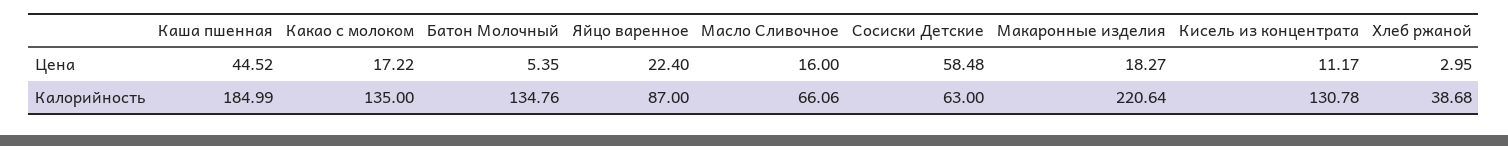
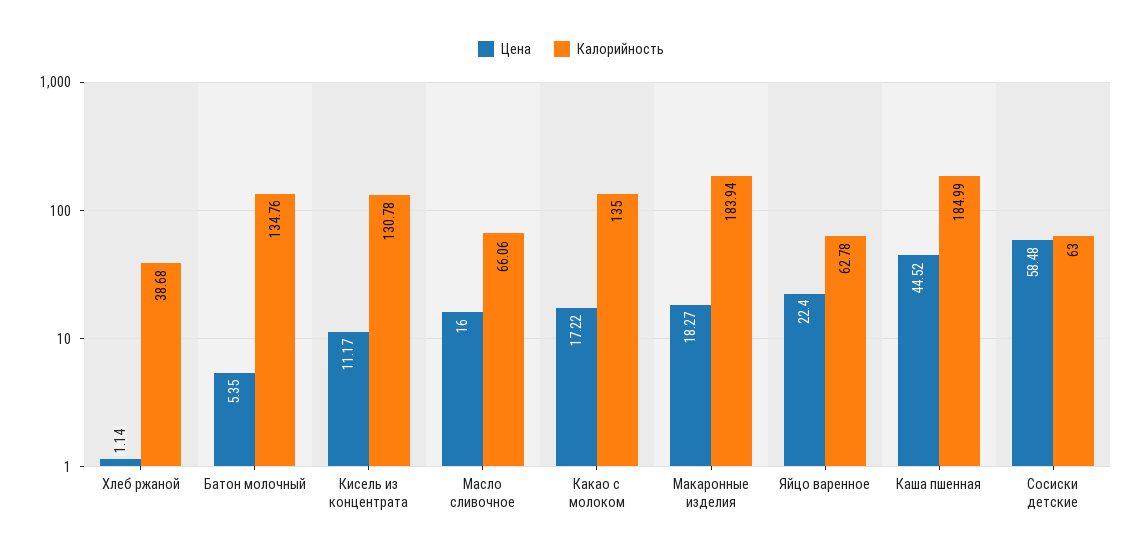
  {
    "Цена": {
      "Каша пшенная": 44.52,
      "Какао с молоком": 17.22,
      "Батон Молочный": 5.35,
      "Яйцо варенное": 22.4,
      "Масло Сливочное": 16,
      "Сосиски Детские": 58.48,
      "Макаронные изделия": 18.27,
      "Кисель из концентрата": 11.17,
-     "Хлеб ржаной": 2.95
+     "Хлеб ржаной": 1.14
    },
    "Калорийность": {
      "Каша пшенная": 184.99,
      "Какао с молоком": 135,
      "Батон Молочный": 134.76,
-     "Яйцо варенное": 87,
+     "Яйцо варенное": 62.78,
      "Масло Сливочное": 66.06,
      "Сосиски Детские": 63,
-     "Макаронные изделия": 220.64,
+     "Макаронные изделия": 183.94,
      "Кисель из концентрата": 130.78,
      "Хлеб ржаной": 38.68
    }
  }

